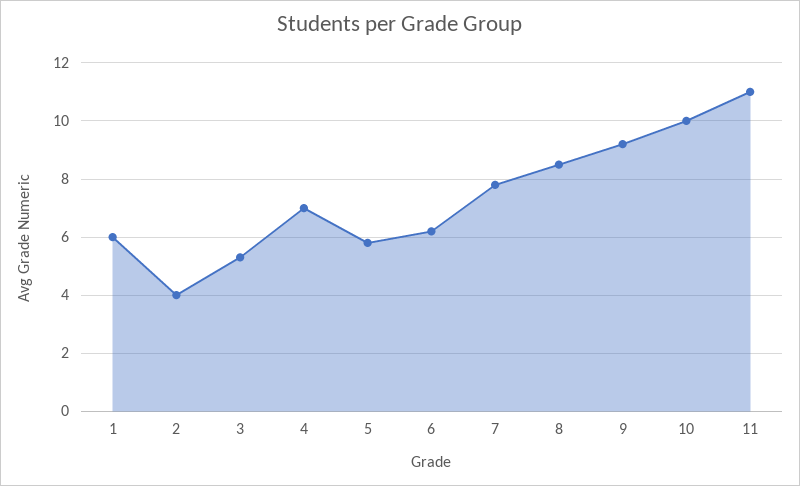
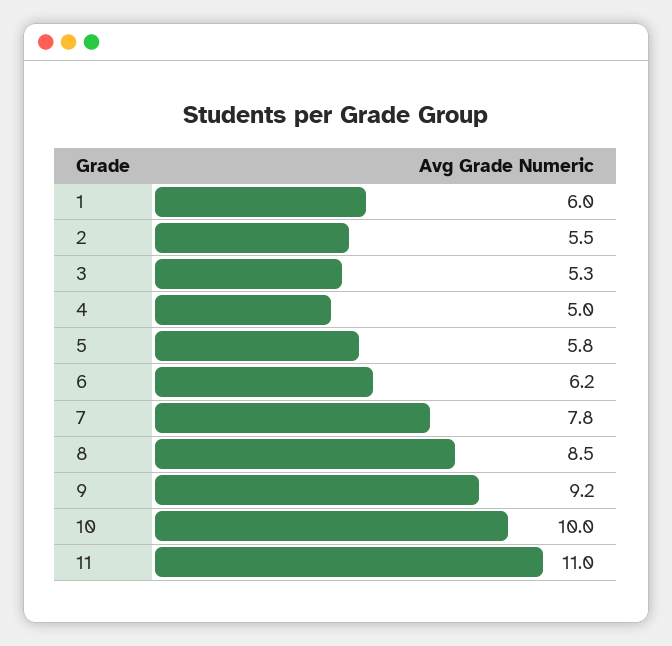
  {
    "1": 6,
-   "2": 4,
+   "2": 5.5,
    "3": 5.3,
-   "4": 7,
+   "4": 5,
    "5": 5.8,
    "6": 6.2,
    "7": 7.8,
    "8": 8.5,
    "9": 9.2,
    "10": 10,
    "11": 11
  }

